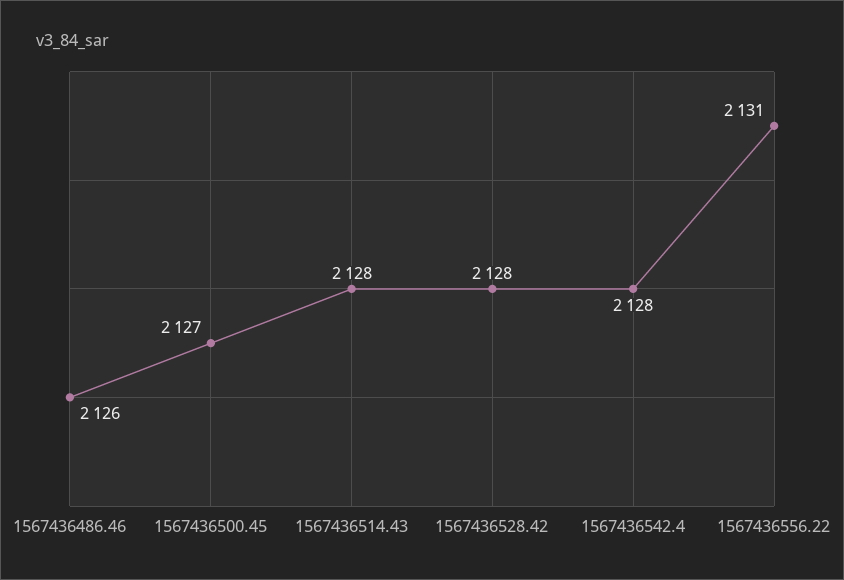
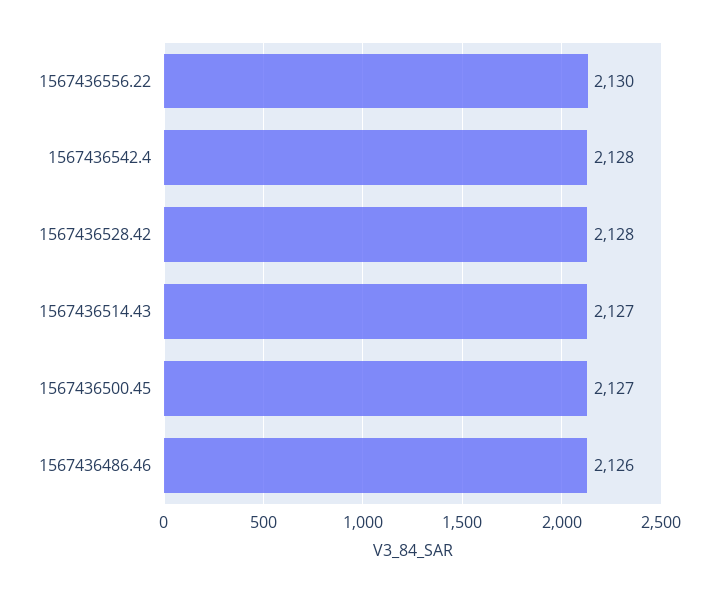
  {
    "1567436486.46": 2126,
    "1567436500.45": 2127,
-   "1567436514.43": 2128,
+   "1567436514.43": 2127,
    "1567436528.42": 2128,
    "1567436542.4": 2128,
-   "1567436556.22": 2131
+   "1567436556.22": 2130
  }

